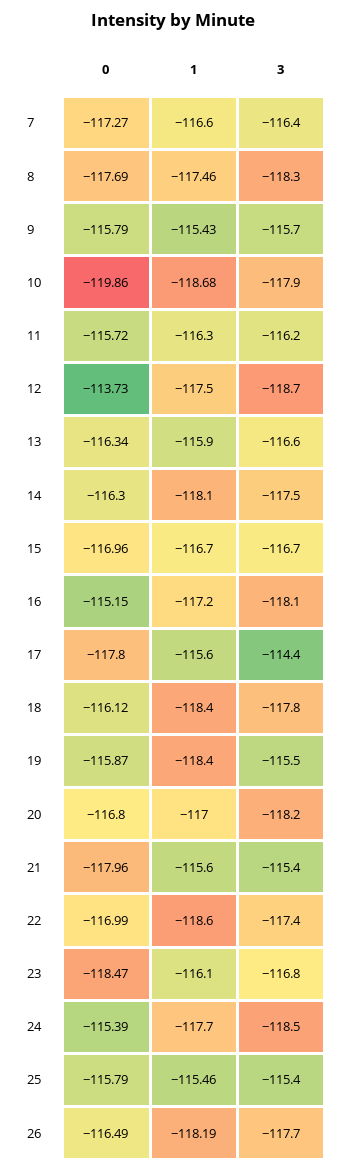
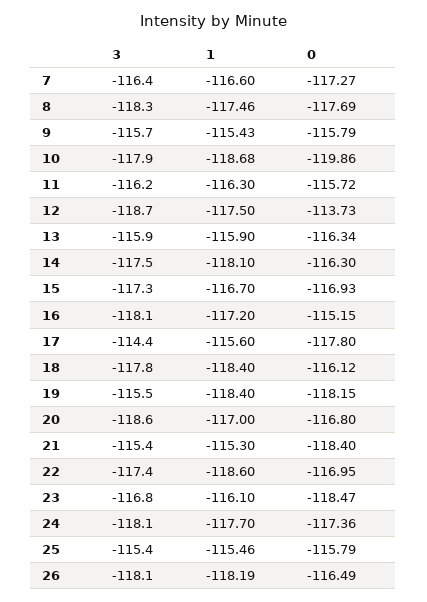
  {
    "0": {
      "7": -117.27,
      "8": -117.69,
      "9": -115.79,
      "10": -119.86,
      "11": -115.72,
      "12": -113.73,
      "13": -116.34,
      "14": -116.3,
-     "15": -116.96,
+     "15": -116.93,
      "16": -115.15,
      "17": -117.8,
      "18": -116.12,
-     "19": -115.87,
+     "19": -118.15,
      "20": -116.8,
-     "21": -117.96,
+     "21": -118.4,
-     "22": -116.99,
+     "22": -116.95,
      "23": -118.47,
-     "24": -115.39,
+     "24": -117.36,
      "25": -115.79,
      "26": -116.49
    },
    "1": {
      "7": -116.6,
      "8": -117.46,
      "9": -115.43,
      "10": -118.68,
      "11": -116.3,
      "12": -117.5,
      "13": -115.9,
      "14": -118.1,
      "15": -116.7,
      "16": -117.2,
      "17": -115.6,
      "18": -118.4,
      "19": -118.4,
      "20": -117,
-     "21": -115.6,
+     "21": -115.3,
      "22": -118.6,
      "23": -116.1,
      "24": -117.7,
      "25": -115.46,
      "26": -118.19
    },
    "3": {
      "7": -116.4,
      "8": -118.3,
      "9": -115.7,
      "10": -117.9,
      "11": -116.2,
      "12": -118.7,
-     "13": -116.6,
+     "13": -115.9,
      "14": -117.5,
-     "15": -116.7,
+     "15": -117.3,
      "16": -118.1,
      "17": -114.4,
      "18": -117.8,
      "19": -115.5,
-     "20": -118.2,
+     "20": -118.6,
      "21": -115.4,
      "22": -117.4,
      "23": -116.8,
-     "24": -118.5,
+     "24": -118.1,
      "25": -115.4,
-     "26": -117.7
+     "26": -118.1
    }
  }

